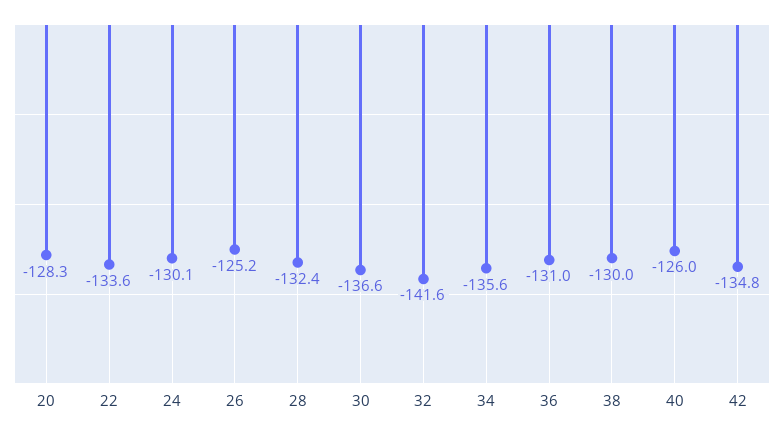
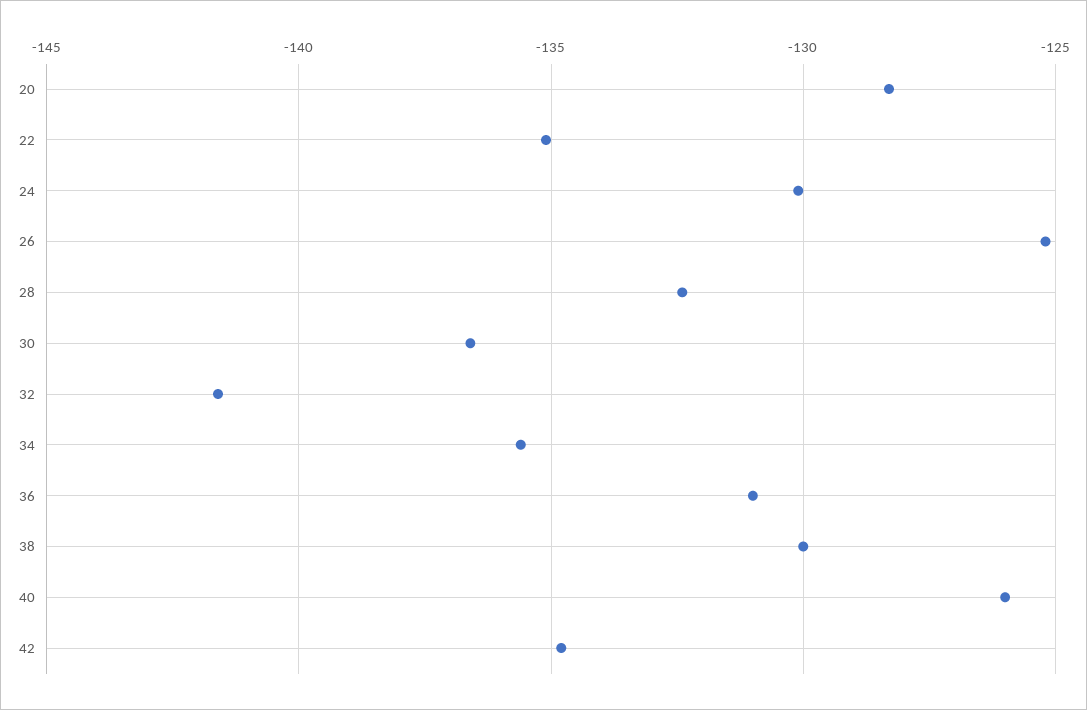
  {
    "20": -128.3,
-   "22": -133.6,
+   "22": -135,
    "24": -130.1,
    "26": -125.2,
    "28": -132.4,
    "30": -136.6,
    "32": -141.6,
    "34": -135.6,
    "36": -131,
    "38": -130,
    "40": -126,
    "42": -134.8
  }

